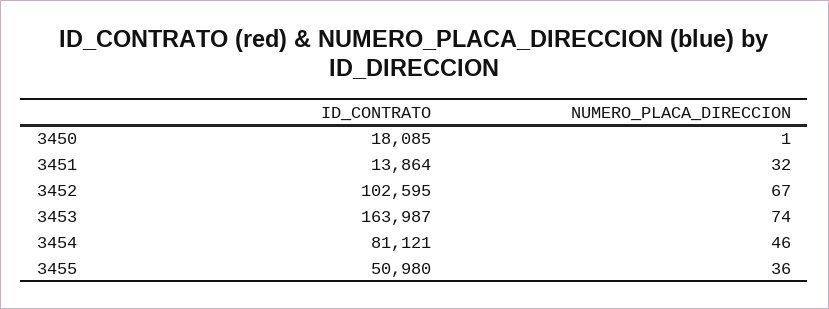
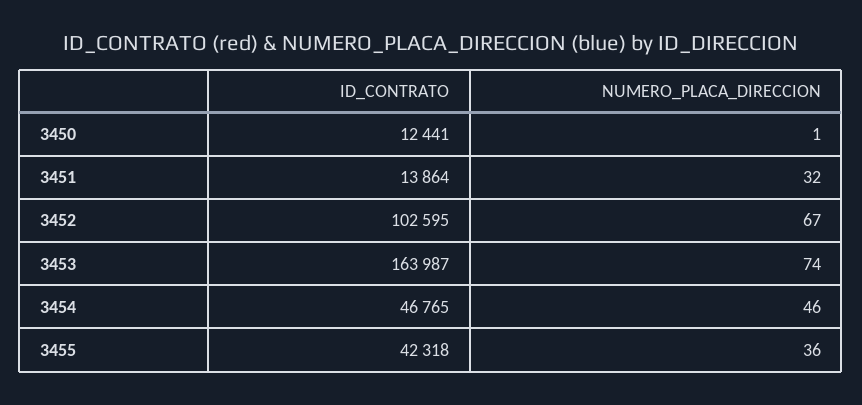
  {
    "ID_CONTRATO": {
-     "3450": 18085,
+     "3450": 12441,
      "3451": 13864,
      "3452": 102595,
      "3453": 163987,
-     "3454": 81121,
+     "3454": 46765,
-     "3455": 50980
+     "3455": 42318
    },
    "NUMERO_PLACA_DIRECCION": {
      "3450": 1,
      "3451": 32,
      "3452": 67,
      "3453": 74,
      "3454": 46,
      "3455": 36
    }
  }

